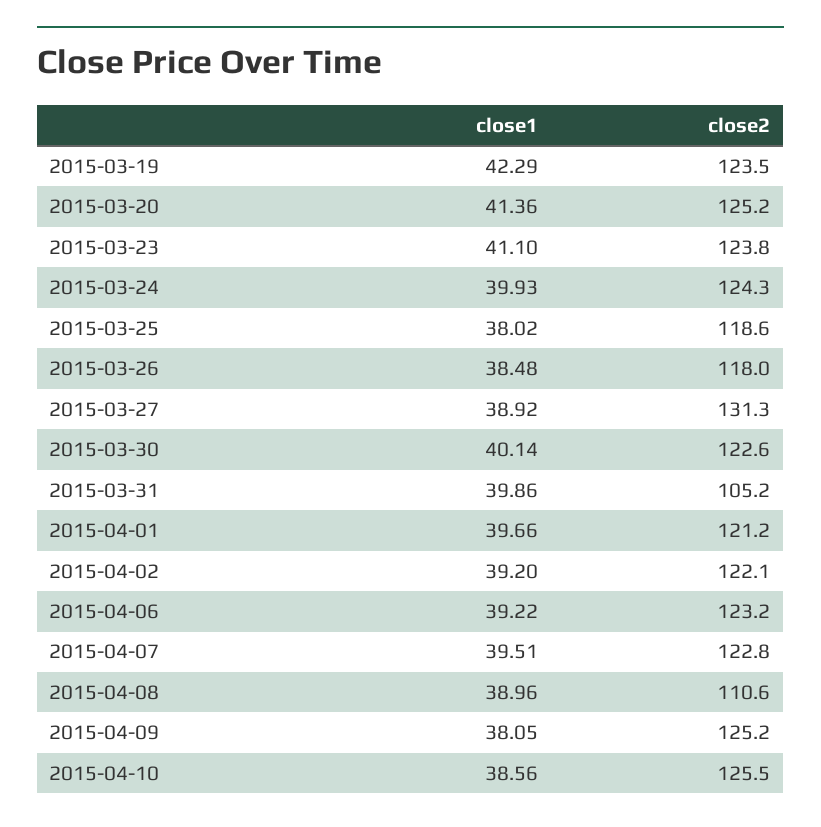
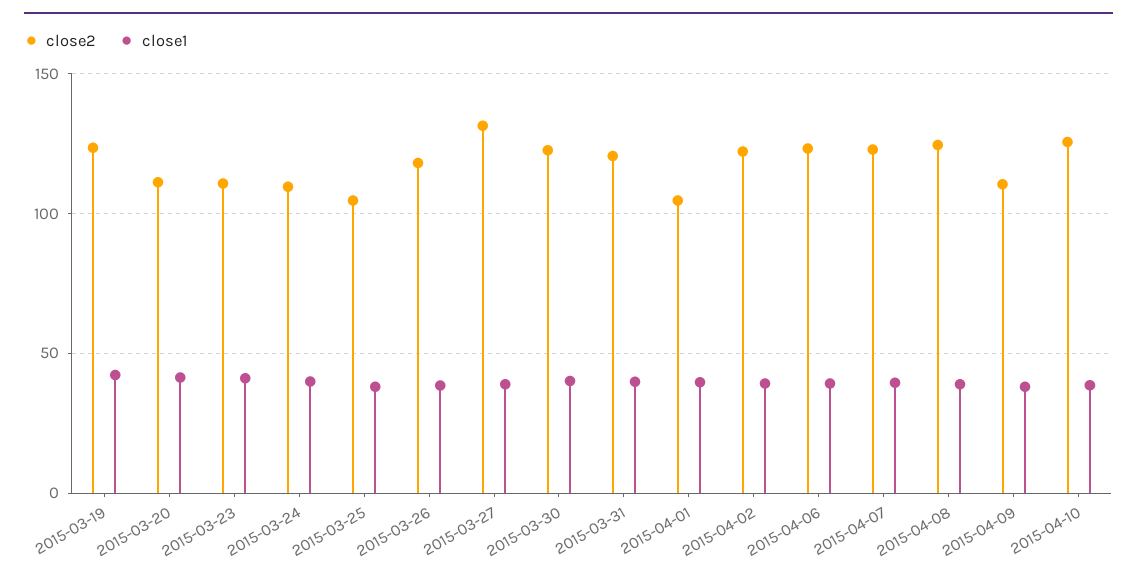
  {
    "close1": {
      "2015-03-19": 42.29,
      "2015-03-20": 41.36,
      "2015-03-23": 41.1,
      "2015-03-24": 39.93,
      "2015-03-25": 38.02,
      "2015-03-26": 38.48,
      "2015-03-27": 38.92,
      "2015-03-30": 40.14,
      "2015-03-31": 39.86,
      "2015-04-01": 39.66,
      "2015-04-02": 39.2,
      "2015-04-06": 39.22,
      "2015-04-07": 39.51,
      "2015-04-08": 38.96,
      "2015-04-09": 38.05,
      "2015-04-10": 38.56
    },
    "close2": {
      "2015-03-19": 123.5,
-     "2015-03-20": 125.2,
+     "2015-03-20": 110,
-     "2015-03-23": 123.8,
+     "2015-03-23": 110,
-     "2015-03-24": 124.3,
+     "2015-03-24": 110,
-     "2015-03-25": 118.6,
+     "2015-03-25": 105,
      "2015-03-26": 118,
      "2015-03-27": 131.3,
      "2015-03-30": 122.6,
-     "2015-03-31": 105.2,
+     "2015-03-31": 120,
-     "2015-04-01": 121.2,
+     "2015-04-01": 105,
      "2015-04-02": 122.1,
      "2015-04-06": 123.2,
      "2015-04-07": 122.8,
-     "2015-04-08": 110.6,
+     "2015-04-08": 125,
-     "2015-04-09": 125.2,
+     "2015-04-09": 110,
      "2015-04-10": 125.5
    }
  }

